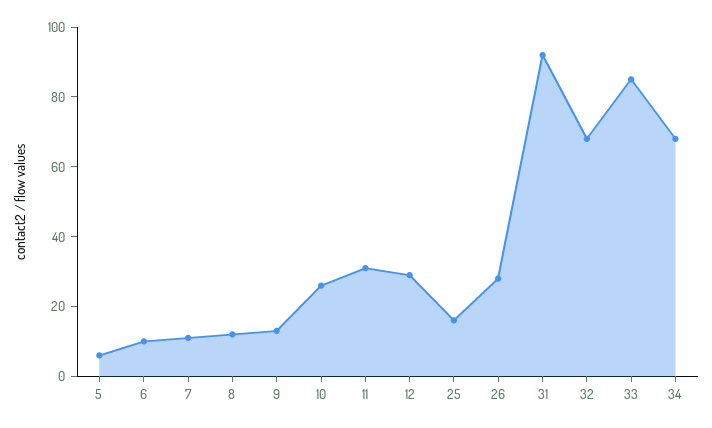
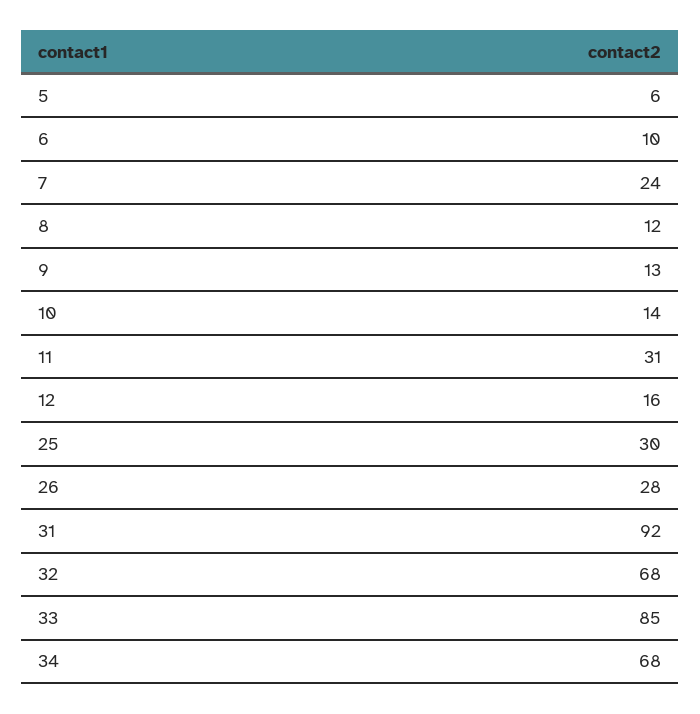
  {
    "5": 6,
    "6": 10,
-   "7": 10,
+   "7": 24,
    "8": 12,
    "9": 13,
-   "10": 25,
+   "10": 14,
    "11": 31,
-   "12": 30,
+   "12": 16,
-   "25": 15,
+   "25": 30,
    "26": 28,
    "31": 92,
    "32": 68,
    "33": 85,
    "34": 68
  }

